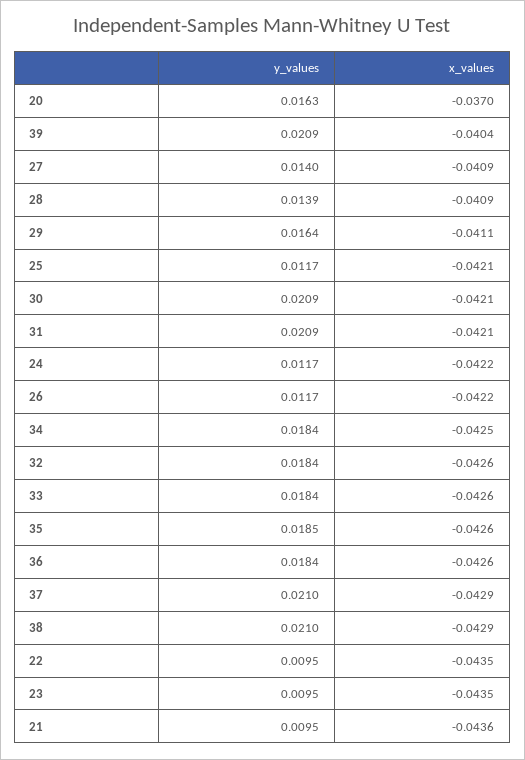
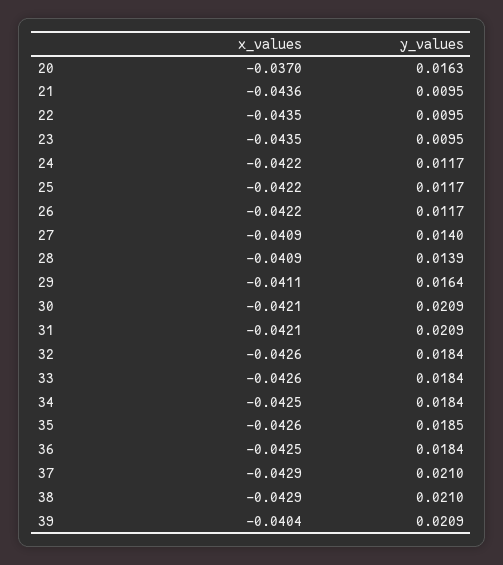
  {
    "y_values": {
      "20": 0.0163,
      "39": 0.0209,
      "27": 0.014,
      "28": 0.0139,
      "29": 0.0164,
      "25": 0.0117,
      "30": 0.0209,
      "31": 0.0209,
      "24": 0.0117,
      "26": 0.0117,
      "34": 0.0184,
      "32": 0.0184,
      "33": 0.0184,
      "35": 0.0185,
      "36": 0.0184,
      "37": 0.021,
      "38": 0.021,
      "22": 0.0095,
      "23": 0.0095,
      "21": 0.0095
    },
    "x_values": {
      "20": -0.037,
      "39": -0.0404,
      "27": -0.0409,
      "28": -0.0409,
      "29": -0.0411,
-     "25": -0.0421,
+     "25": -0.0422,
      "30": -0.0421,
      "31": -0.0421,
      "24": -0.0422,
      "26": -0.0422,
      "34": -0.0425,
      "32": -0.0426,
      "33": -0.0426,
      "35": -0.0426,
-     "36": -0.0426,
+     "36": -0.0425,
      "37": -0.0429,
      "38": -0.0429,
      "22": -0.0435,
      "23": -0.0435,
      "21": -0.0436
    }
  }

